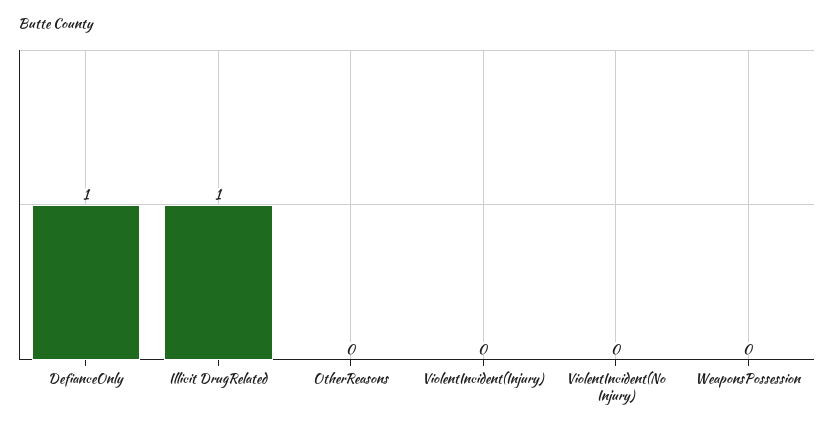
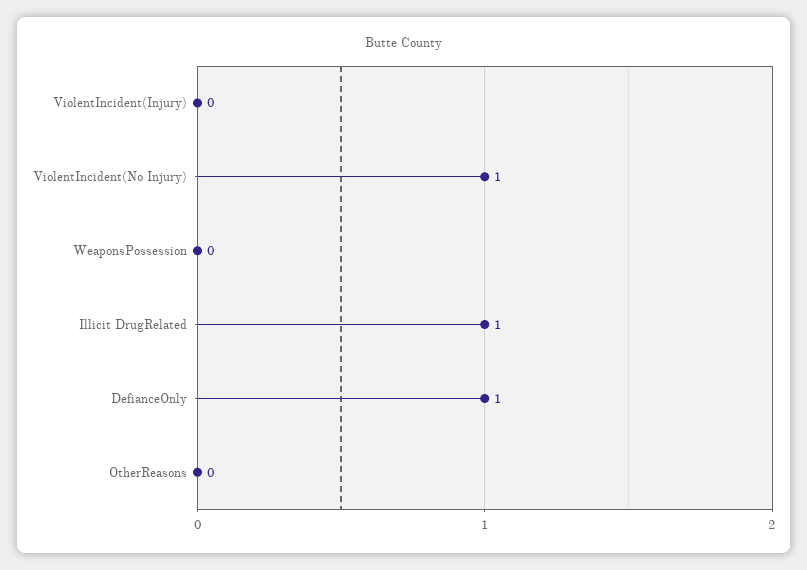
  {
    "DefianceOnly": 1,
    "Illicit DrugRelated": 1,
    "OtherReasons": 0,
    "ViolentIncident(Injury)": 0,
-   "ViolentIncident(No Injury)": 0,
+   "ViolentIncident(No Injury)": 1,
    "WeaponsPossession": 0
  }

